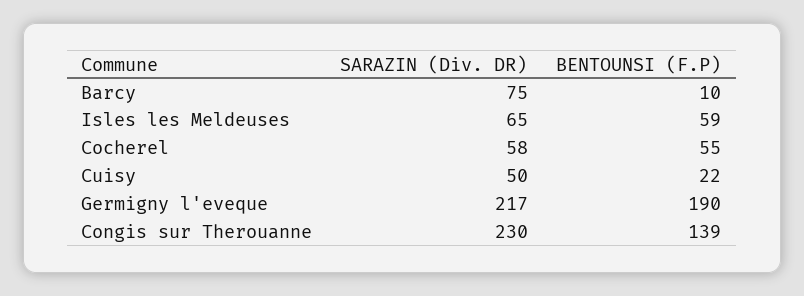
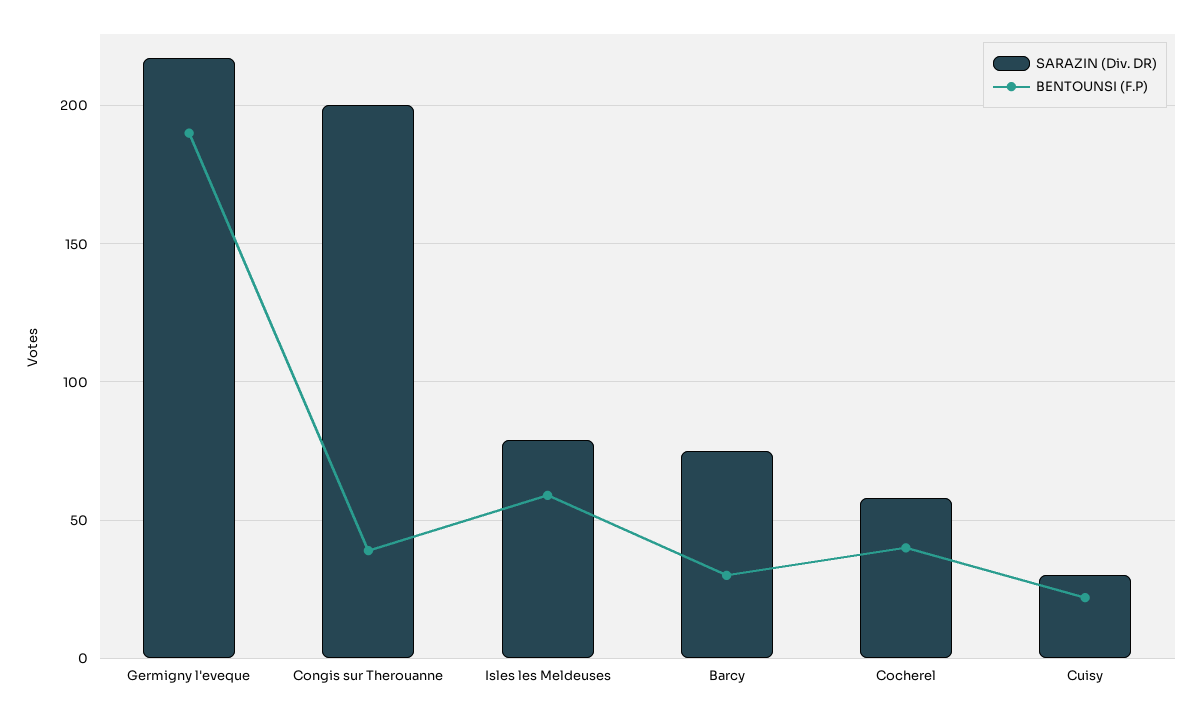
  {
    "SARAZIN (Div. DR)": {
      "Barcy": 75,
-     "Isles les Meldeuses": 65,
+     "Isles les Meldeuses": 80,
      "Cocherel": 58,
-     "Cuisy": 50,
+     "Cuisy": 30,
      "Germigny l'eveque": 217,
-     "Congis sur Therouanne": 230
+     "Congis sur Therouanne": 200
    },
    "BENTOUNSI (F.P)": {
-     "Barcy": 10,
+     "Barcy": 30,
      "Isles les Meldeuses": 59,
-     "Cocherel": 55,
+     "Cocherel": 40,
      "Cuisy": 22,
      "Germigny l'eveque": 190,
-     "Congis sur Therouanne": 139
+     "Congis sur Therouanne": 40
    }
  }

